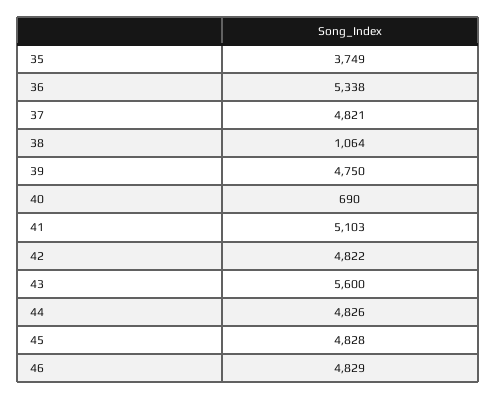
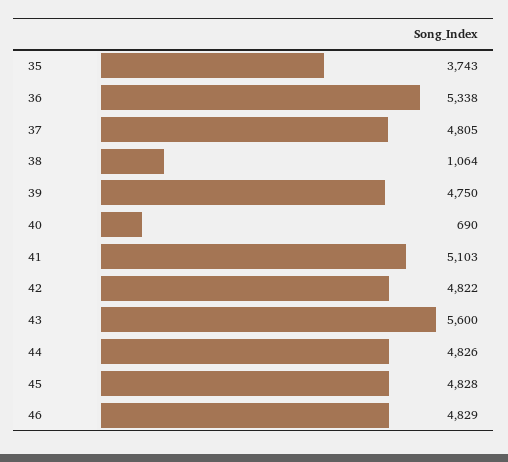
  {
-   "35": 3749,
+   "35": 3743,
    "36": 5338,
-   "37": 4821,
+   "37": 4805,
    "38": 1064,
    "39": 4750,
    "40": 690,
    "41": 5103,
    "42": 4822,
    "43": 5600,
    "44": 4826,
    "45": 4828,
    "46": 4829
  }

